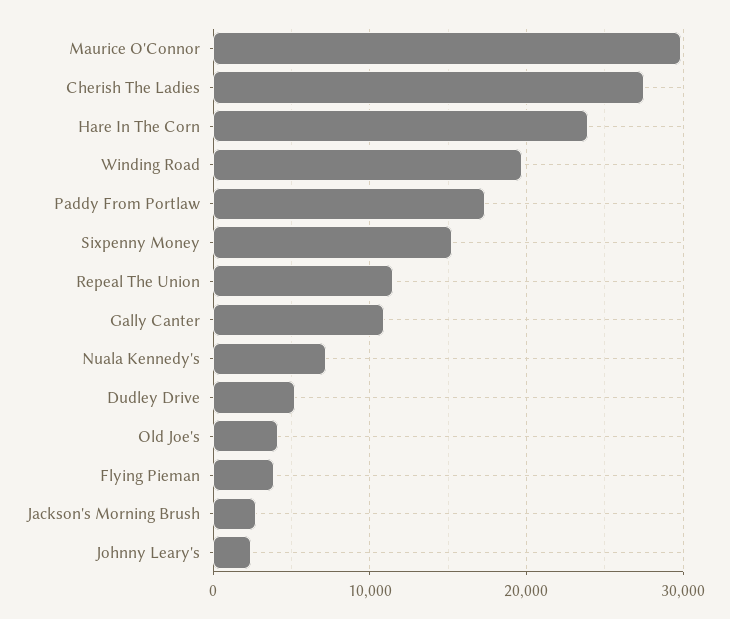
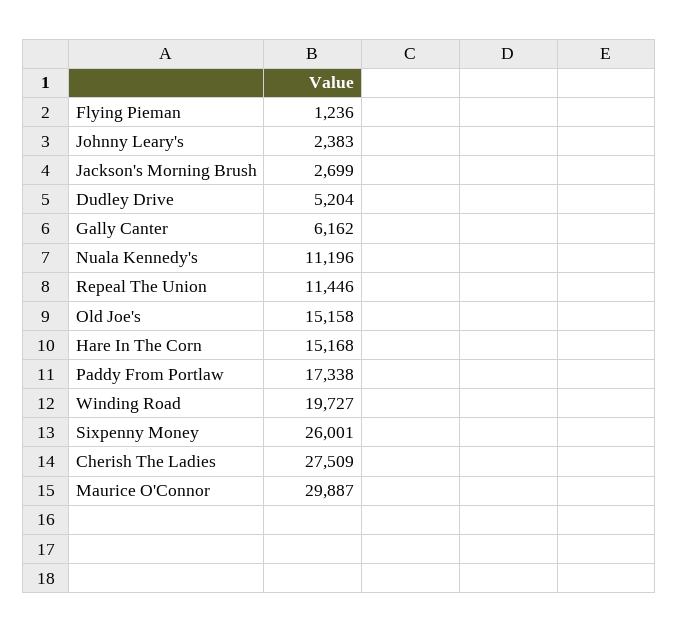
  {
    "Maurice O'Connor": 29887,
    "Cherish The Ladies": 27509,
-   "Hare In The Corn": 24000,
+   "Hare In The Corn": 15168,
    "Winding Road": 19727,
    "Paddy From Portlaw": 17338,
-   "Sixpenny Money": 15000,
+   "Sixpenny Money": 26001,
    "Repeal The Union": 11446,
-   "Gally Canter": 11000,
+   "Gally Canter": 6162,
-   "Nuala Kennedy's": 7000,
+   "Nuala Kennedy's": 11196,
    "Dudley Drive": 5204,
-   "Old Joe's": 4000,
+   "Old Joe's": 15158,
-   "Flying Pieman": 4000,
+   "Flying Pieman": 1236,
    "Jackson's Morning Brush": 2699,
    "Johnny Leary's": 2383
  }

